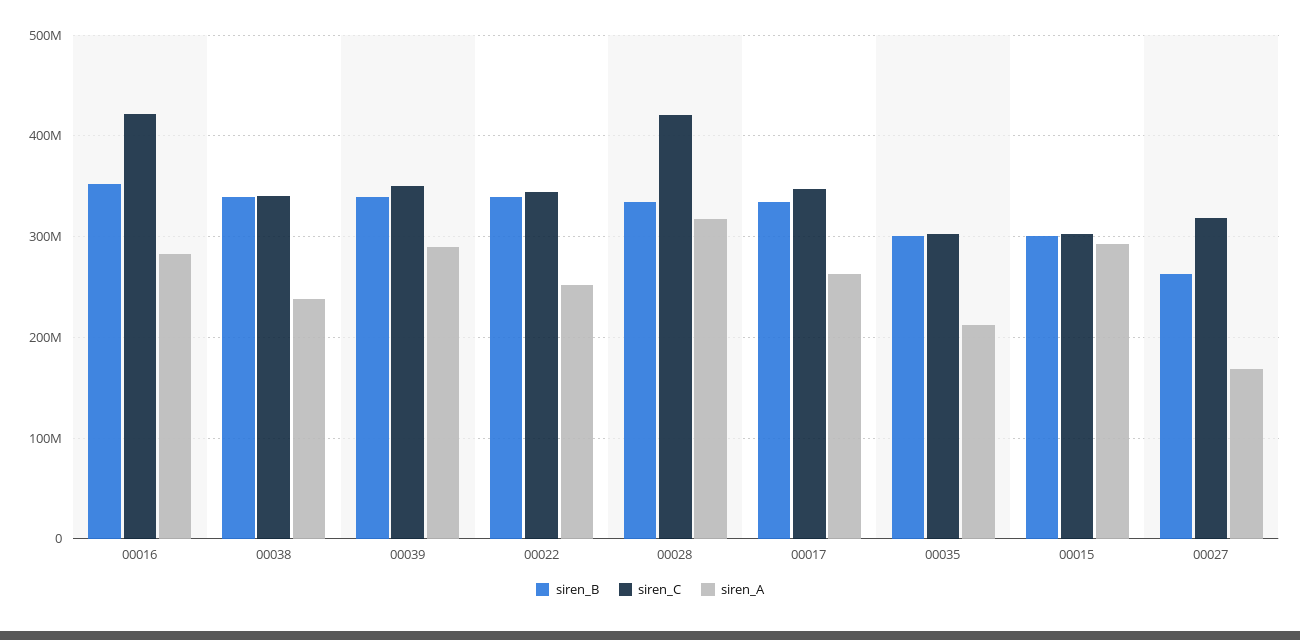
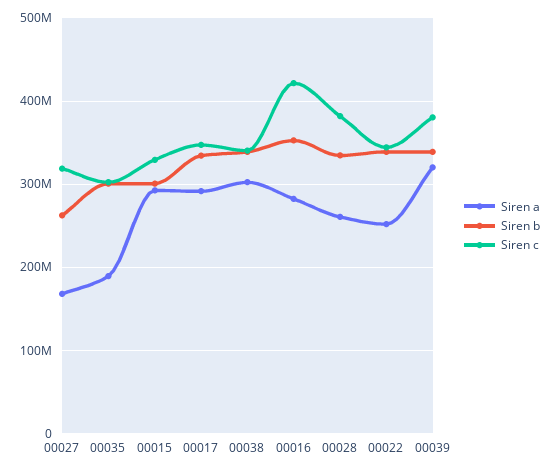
  {
    "siren_B": {
      "00016": 350000000,
      "00038": 340000000,
      "00039": 340000000,
      "00022": 340000000,
      "00028": 330000000,
      "00017": 330000000,
      "00035": 300000000,
      "00015": 300000000,
      "00027": 260000000
    },
    "siren_C": {
      "00016": 420000000,
      "00038": 340000000,
-     "00039": 350000000,
+     "00039": 380000000,
      "00022": 340000000,
-     "00028": 420000000,
+     "00028": 380000000,
      "00017": 350000000,
      "00035": 300000000,
-     "00015": 300000000,
+     "00015": 330000000,
      "00027": 320000000
    },
    "siren_A": {
      "00016": 280000000,
-     "00038": 240000000,
+     "00038": 300000000,
-     "00039": 290000000,
+     "00039": 320000000,
      "00022": 250000000,
-     "00028": 320000000,
+     "00028": 260000000,
-     "00017": 260000000,
+     "00017": 290000000,
-     "00035": 210000000,
+     "00035": 190000000,
      "00015": 290000000,
      "00027": 170000000
    }
  }

